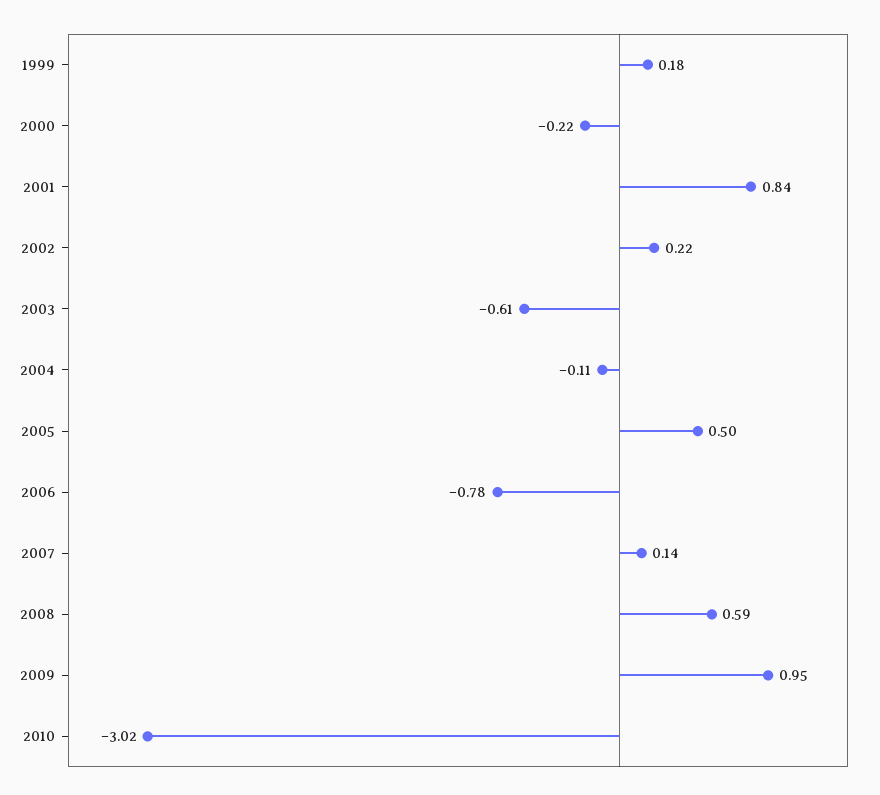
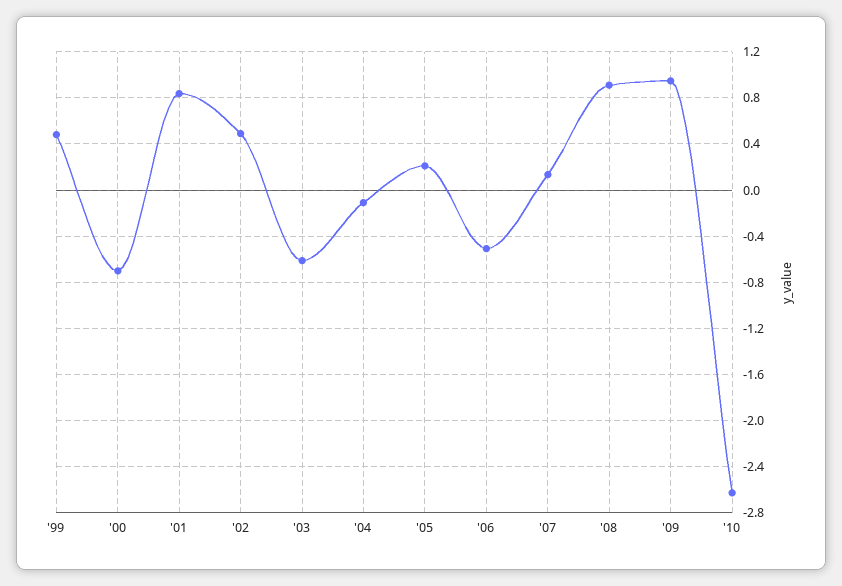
  {
-   "1999": 0.18,
+   "1999": 0.5,
-   "2000": -0.22,
+   "2000": -0.7,
    "2001": 0.84,
-   "2002": 0.22,
+   "2002": 0.5,
    "2003": -0.61,
    "2004": -0.11,
-   "2005": 0.5,
+   "2005": 0.2,
-   "2006": -0.78,
+   "2006": -0.5,
    "2007": 0.14,
-   "2008": 0.59,
+   "2008": 0.9,
    "2009": 0.95,
-   "2010": -3.02
+   "2010": -2.6
  }

